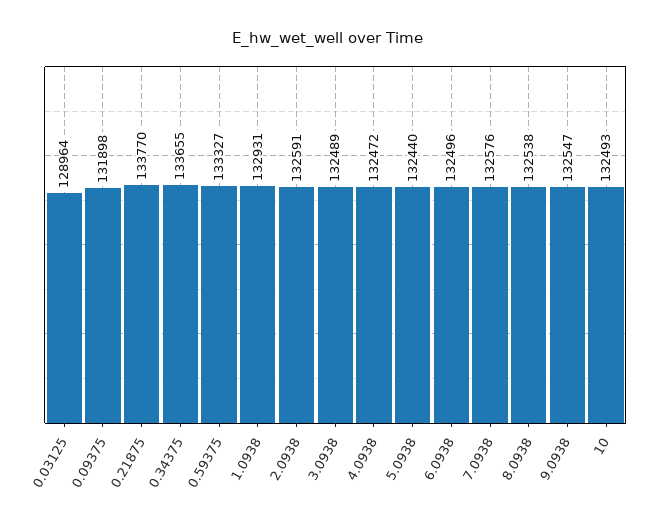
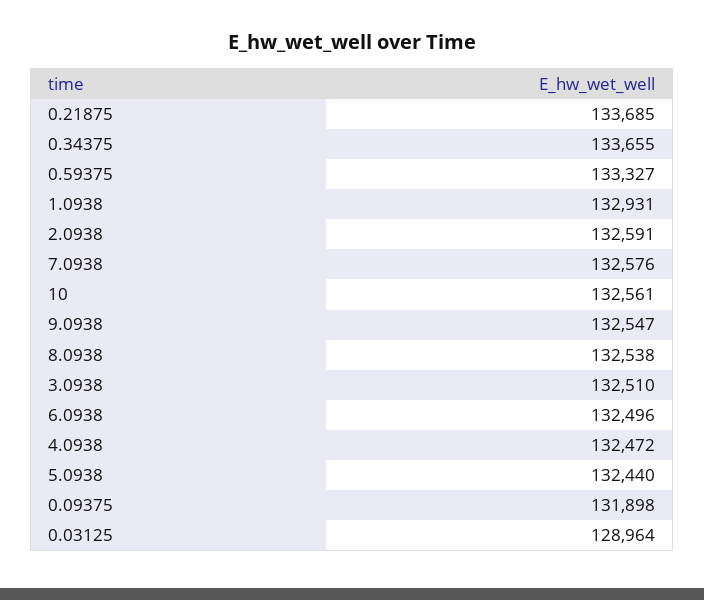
  {
    "0.03125": 128964,
    "0.09375": 131898,
-   "0.21875": 133770,
+   "0.21875": 133685,
    "0.34375": 133655,
    "0.59375": 133327,
    "1.0938": 132931,
    "2.0938": 132591,
-   "3.0938": 132489,
+   "3.0938": 132510,
    "4.0938": 132472,
    "5.0938": 132440,
    "6.0938": 132496,
    "7.0938": 132576,
    "8.0938": 132538,
    "9.0938": 132547,
-   "10": 132493
+   "10": 132561
  }

